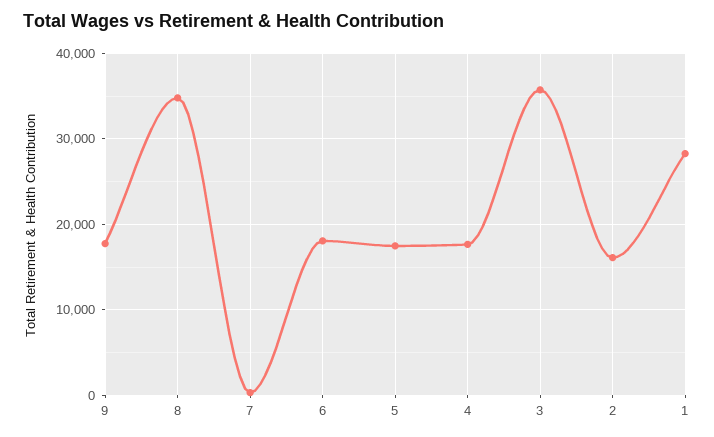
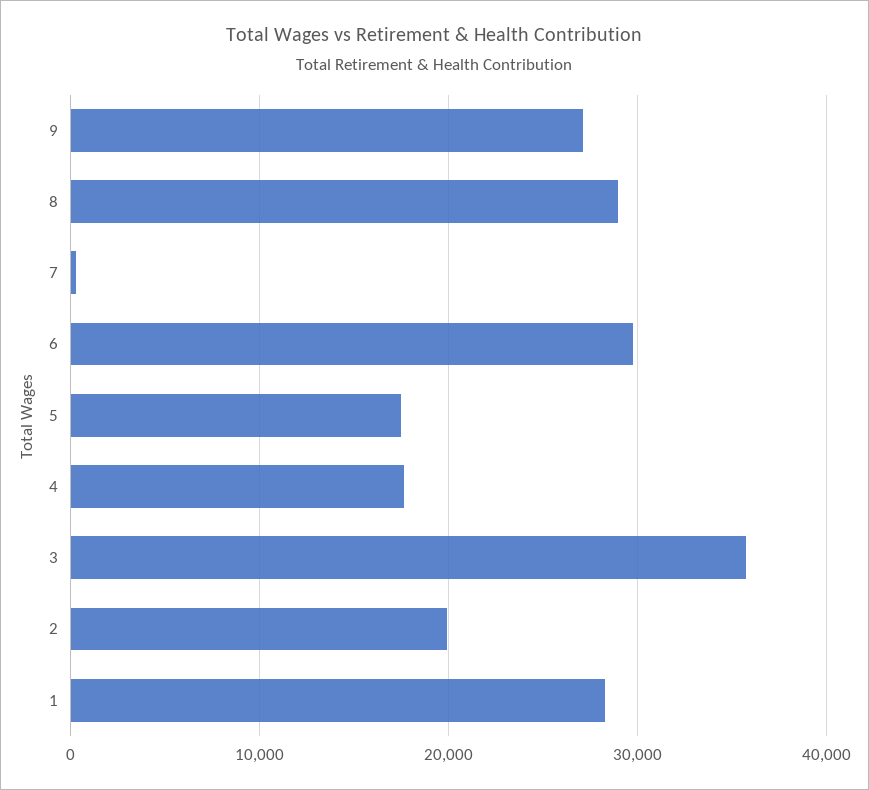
  {
-   "9": 18000,
+   "9": 27000,
-   "8": 35000,
+   "8": 29000,
    "7": 0,
-   "6": 18000,
+   "6": 30000,
    "5": 17000,
    "4": 18000,
    "3": 36000,
-   "2": 16000,
+   "2": 20000,
    "1": 28000
  }

